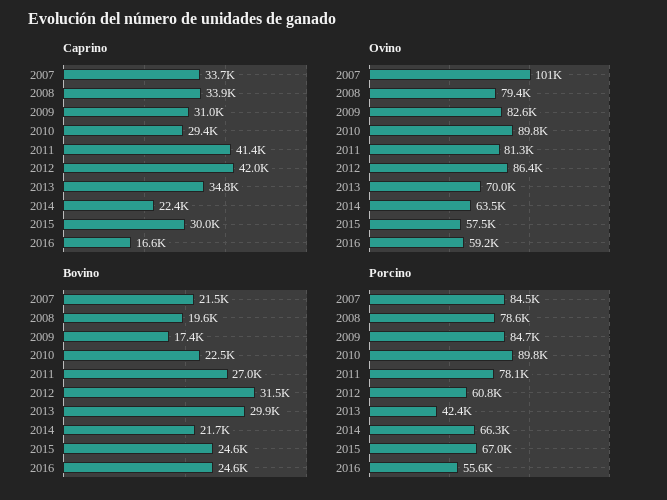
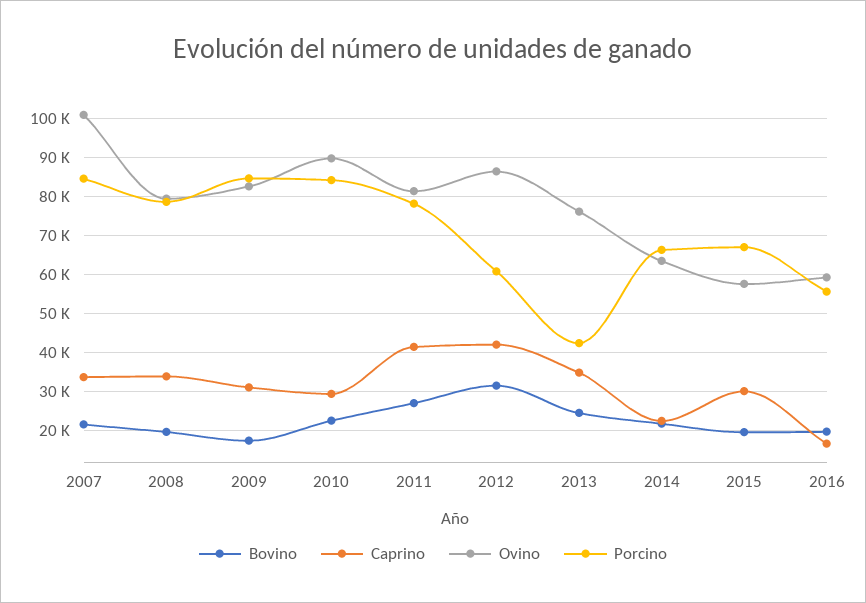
  {
    "Caprino": {
      "2007": 33700,
      "2008": 33900,
      "2009": 31000,
      "2010": 29400,
      "2011": 41400,
      "2012": 42000,
      "2013": 34800,
      "2014": 22400,
      "2015": 30000,
      "2016": 16600
    },
    "Ovino": {
      "2007": 101000,
      "2008": 79400,
      "2009": 82600,
      "2010": 89800,
      "2011": 81300,
      "2012": 86400,
-     "2013": 70000,
+     "2013": 76000,
      "2014": 63500,
      "2015": 57500,
      "2016": 59200
    },
    "Bovino": {
      "2007": 21500,
      "2008": 19600,
      "2009": 17400,
      "2010": 22500,
      "2011": 27000,
      "2012": 31500,
-     "2013": 29900,
+     "2013": 24000,
      "2014": 21700,
-     "2015": 24600,
+     "2015": 20000,
-     "2016": 24600
+     "2016": 20000
    },
    "Porcino": {
      "2007": 84500,
      "2008": 78600,
      "2009": 84700,
-     "2010": 89800,
+     "2010": 84000,
      "2011": 78100,
      "2012": 60800,
      "2013": 42400,
      "2014": 66300,
      "2015": 67000,
      "2016": 55600
    }
  }

